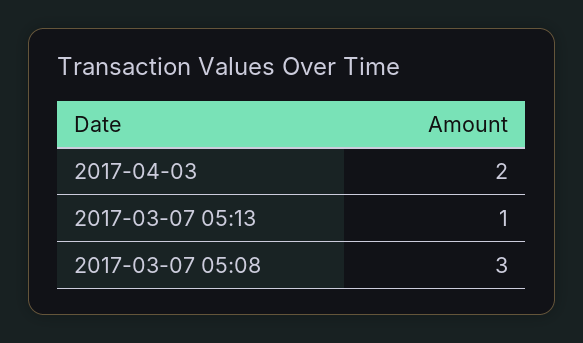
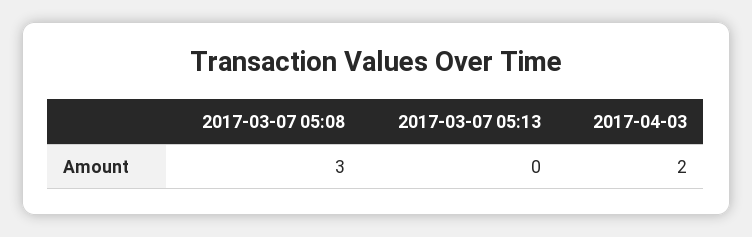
  {
    "2017-04-03": 2,
-   "2017-03-07 05:13": 1,
+   "2017-03-07 05:13": 0,
    "2017-03-07 05:08": 3
  }

